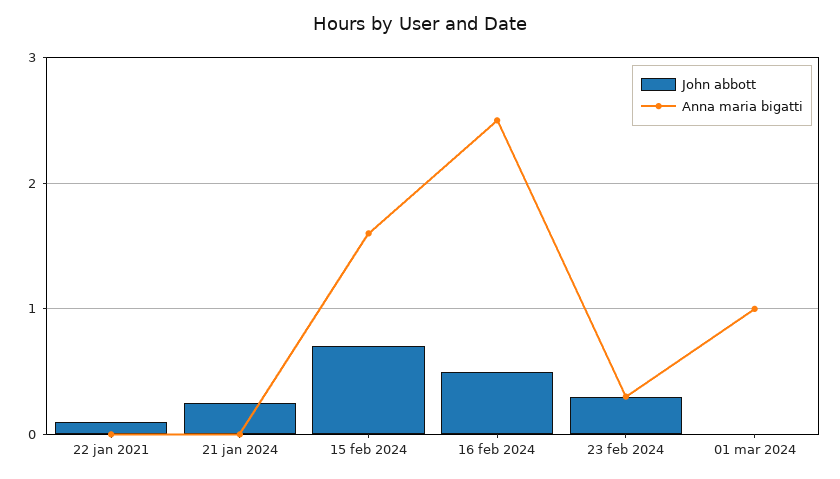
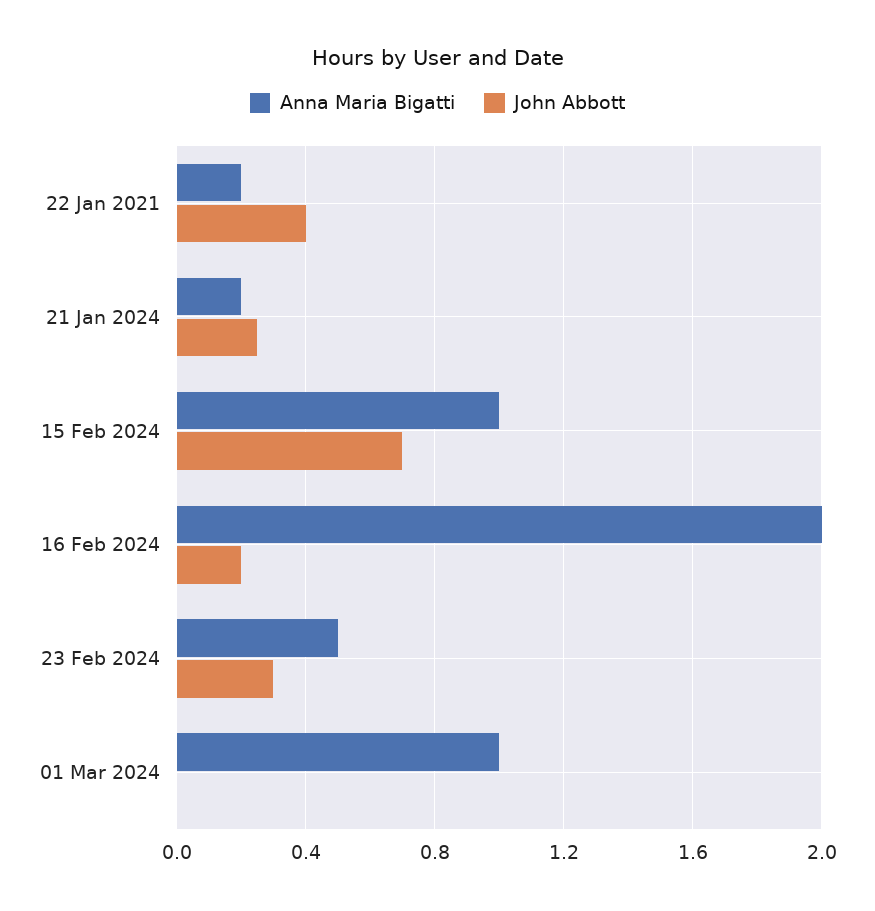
  {
    "John abbott": {
-     "22 jan 2021": 0.1,
+     "22 jan 2021": 0.4,
      "21 jan 2024": 0.25,
      "15 feb 2024": 0.7,
-     "16 feb 2024": 0.5,
+     "16 feb 2024": 0.2,
      "23 feb 2024": 0.3,
      "01 mar 2024": 0
    },
    "Anna maria bigatti": {
-     "22 jan 2021": 0,
+     "22 jan 2021": 0.2,
-     "21 jan 2024": 0,
+     "21 jan 2024": 0.2,
-     "15 feb 2024": 1.6,
+     "15 feb 2024": 1,
-     "16 feb 2024": 2.5,
+     "16 feb 2024": 2,
-     "23 feb 2024": 0.3,
+     "23 feb 2024": 0.5,
      "01 mar 2024": 1
    }
  }

